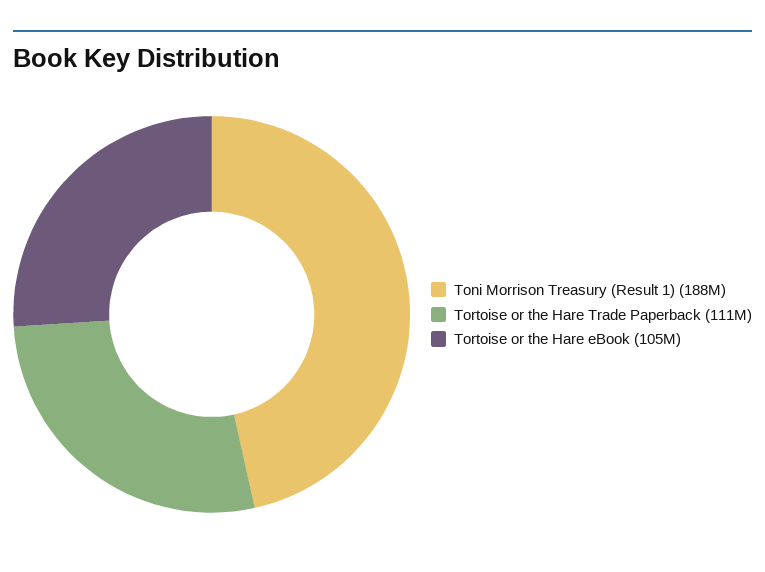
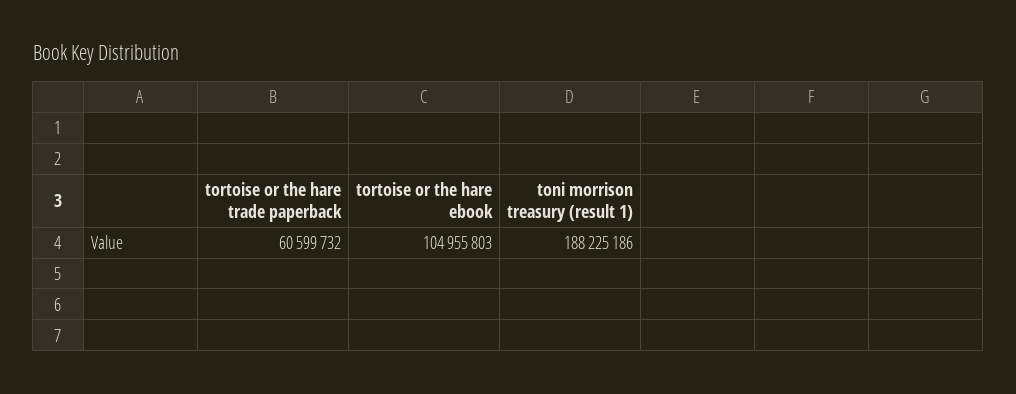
  {
    "Toni Morrison Treasury (Result 1)": 188225186,
-   "Tortoise or the Hare Trade Paperback": 111000000,
+   "Tortoise or the Hare Trade Paperback": 60599732,
    "Tortoise or the Hare eBook": 104955803
  }

